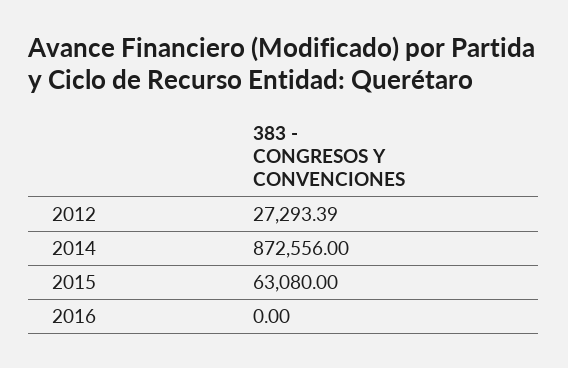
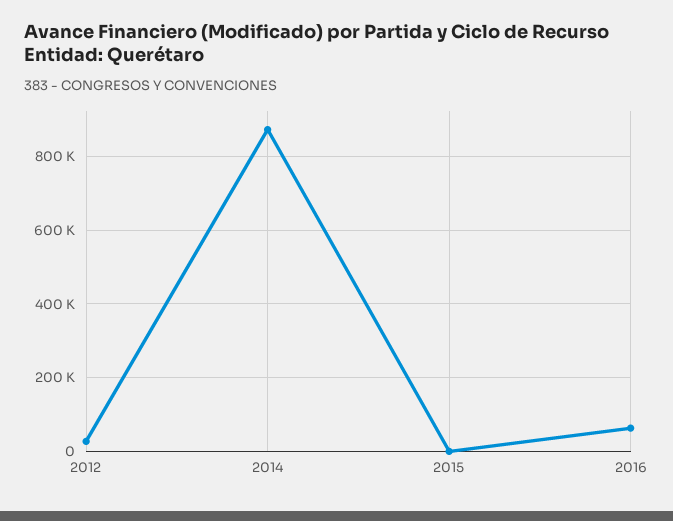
  {
    "2012": 27293.39,
    "2014": 872556,
-   "2015": 63080,
+   "2015": 0,
-   "2016": 0
+   "2016": 60000
  }

